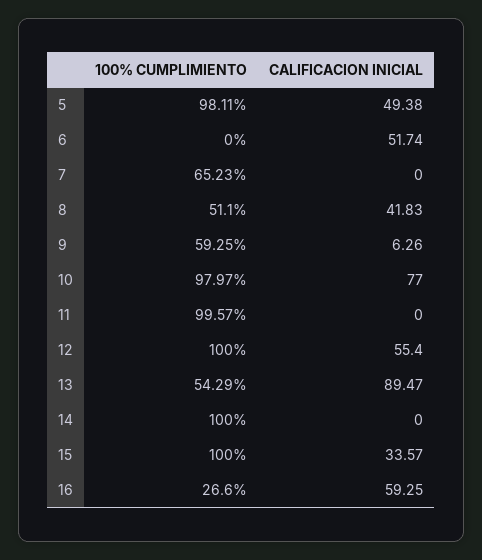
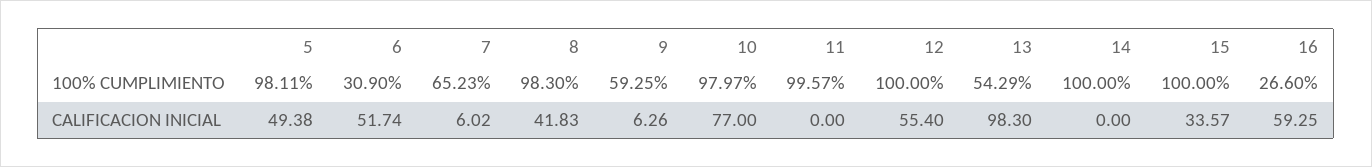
  {
    "100% CUMPLIMIENTO": {
      "5": 98.11,
-     "6": 0,
+     "6": 30.9,
      "7": 65.23,
-     "8": 51.1,
+     "8": 98.3,
      "9": 59.25,
      "10": 97.97,
      "11": 99.57,
      "12": 100,
      "13": 54.29,
      "14": 100,
      "15": 100,
      "16": 26.6
    },
    "CALIFICACION INICIAL": {
      "5": 49.38,
      "6": 51.74,
-     "7": 0,
+     "7": 6.02,
      "8": 41.83,
      "9": 6.26,
      "10": 77,
      "11": 0,
      "12": 55.4,
-     "13": 89.47,
+     "13": 98.3,
      "14": 0,
      "15": 33.57,
      "16": 59.25
    }
  }

